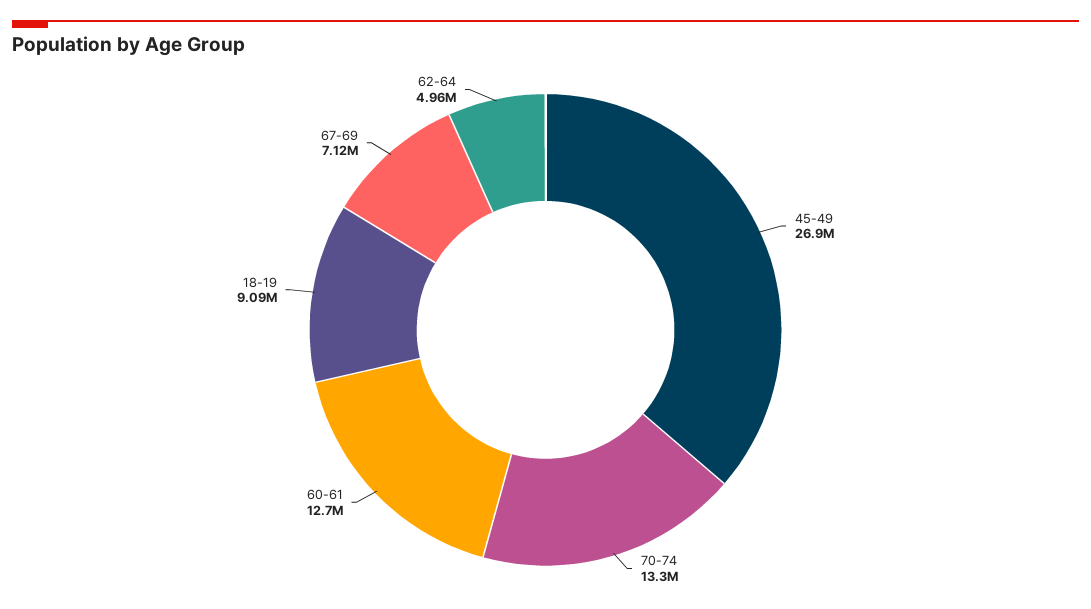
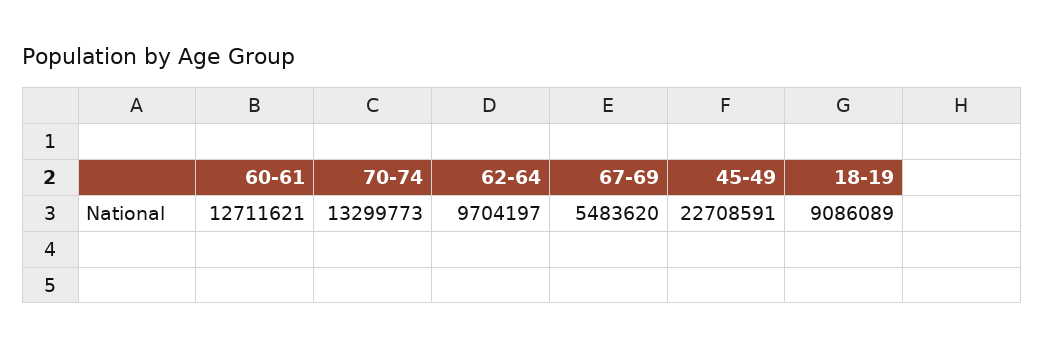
  {
-   "45-49": 26900000,
+   "45-49": 22708591,
    "70-74": 13299773,
    "60-61": 12711621,
    "18-19": 9086089,
-   "67-69": 7120000,
+   "67-69": 5483620,
-   "62-64": 4960000
+   "62-64": 9704197
  }

